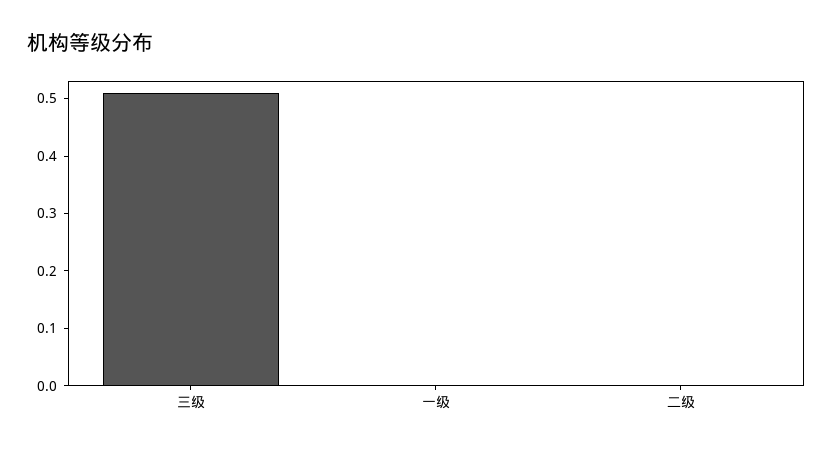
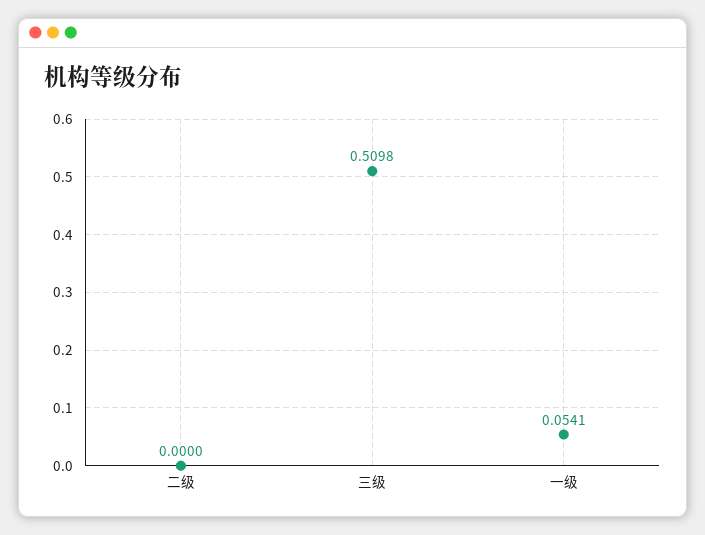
  {
    "三级": 0.5098,
-   "一级": 0,
+   "一级": 0.0541,
    "二级": 0
  }

